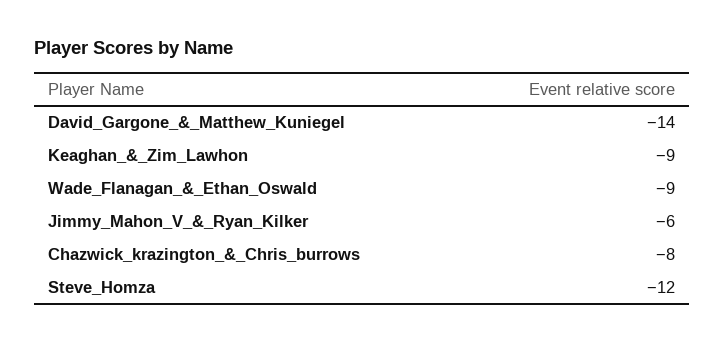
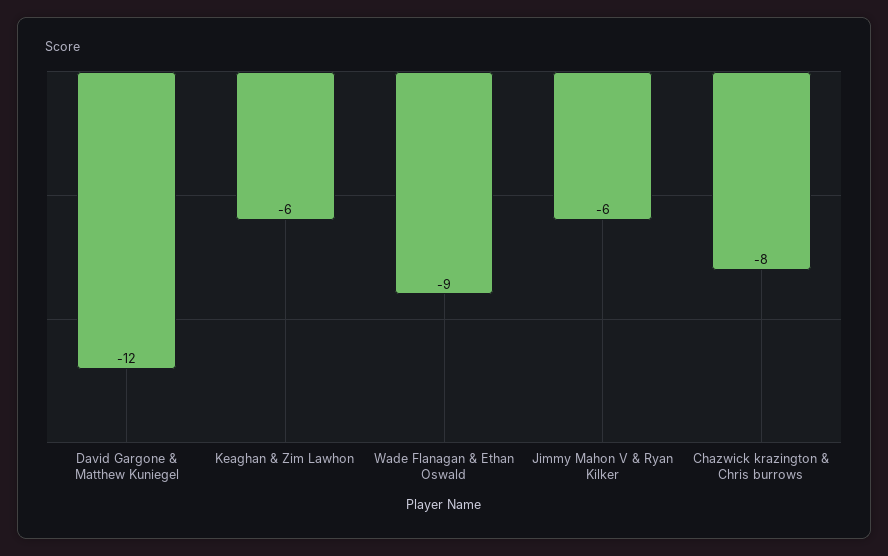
  {
-   "David_Gargone_&_Matthew_Kuniegel": -14,
+   "David_Gargone_&_Matthew_Kuniegel": -12,
-   "Keaghan_&_Zim_Lawhon": -9,
+   "Keaghan_&_Zim_Lawhon": -6,
    "Wade_Flanagan_&_Ethan_Oswald": -9,
    "Jimmy_Mahon_V_&_Ryan_Kilker": -6,
-   "Chazwick_krazington_&_Chris_burrows": -8,
+   "Chazwick_krazington_&_Chris_burrows": -8
-   "Steve_Homza": -12
  }

